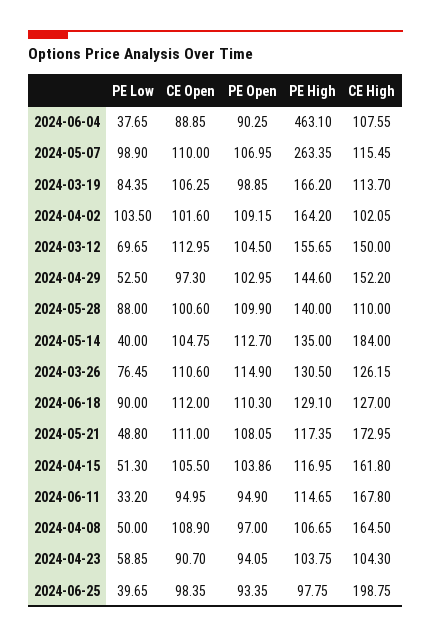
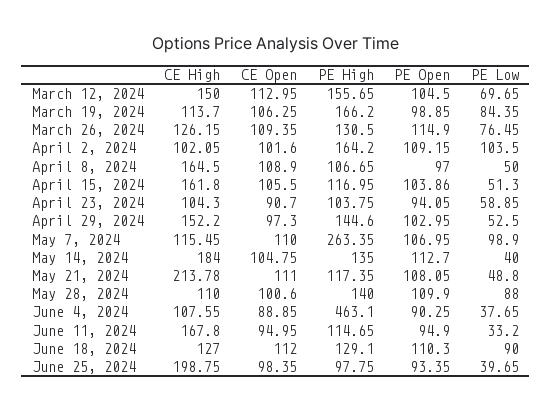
  {
    "PE Low": {
      "2024-06-04": 37.65,
      "2024-05-07": 98.9,
      "2024-03-19": 84.35,
      "2024-04-02": 103.5,
      "2024-03-12": 69.65,
      "2024-04-29": 52.5,
      "2024-05-28": 88,
      "2024-05-14": 40,
      "2024-03-26": 76.45,
      "2024-06-18": 90,
      "2024-05-21": 48.8,
      "2024-04-15": 51.3,
      "2024-06-11": 33.2,
      "2024-04-08": 50,
      "2024-04-23": 58.85,
      "2024-06-25": 39.65
    },
    "CE Open": {
      "2024-06-04": 88.85,
      "2024-05-07": 110,
      "2024-03-19": 106.25,
      "2024-04-02": 101.6,
      "2024-03-12": 112.95,
      "2024-04-29": 97.3,
      "2024-05-28": 100.6,
      "2024-05-14": 104.75,
-     "2024-03-26": 110.6,
+     "2024-03-26": 109.35,
      "2024-06-18": 112,
      "2024-05-21": 111,
      "2024-04-15": 105.5,
      "2024-06-11": 94.95,
      "2024-04-08": 108.9,
      "2024-04-23": 90.7,
      "2024-06-25": 98.35
    },
    "PE Open": {
      "2024-06-04": 90.25,
      "2024-05-07": 106.95,
      "2024-03-19": 98.85,
      "2024-04-02": 109.15,
      "2024-03-12": 104.5,
      "2024-04-29": 102.95,
      "2024-05-28": 109.9,
      "2024-05-14": 112.7,
      "2024-03-26": 114.9,
      "2024-06-18": 110.3,
      "2024-05-21": 108.05,
      "2024-04-15": 103.86,
      "2024-06-11": 94.9,
      "2024-04-08": 97,
      "2024-04-23": 94.05,
      "2024-06-25": 93.35
    },
    "PE High": {
      "2024-06-04": 463.1,
      "2024-05-07": 263.35,
      "2024-03-19": 166.2,
      "2024-04-02": 164.2,
      "2024-03-12": 155.65,
      "2024-04-29": 144.6,
      "2024-05-28": 140,
      "2024-05-14": 135,
      "2024-03-26": 130.5,
      "2024-06-18": 129.1,
      "2024-05-21": 117.35,
      "2024-04-15": 116.95,
      "2024-06-11": 114.65,
      "2024-04-08": 106.65,
      "2024-04-23": 103.75,
      "2024-06-25": 97.75
    },
    "CE High": {
      "2024-06-04": 107.55,
      "2024-05-07": 115.45,
      "2024-03-19": 113.7,
      "2024-04-02": 102.05,
      "2024-03-12": 150,
      "2024-04-29": 152.2,
      "2024-05-28": 110,
      "2024-05-14": 184,
      "2024-03-26": 126.15,
      "2024-06-18": 127,
-     "2024-05-21": 172.95,
+     "2024-05-21": 213.78,
      "2024-04-15": 161.8,
      "2024-06-11": 167.8,
      "2024-04-08": 164.5,
      "2024-04-23": 104.3,
      "2024-06-25": 198.75
    }
  }

